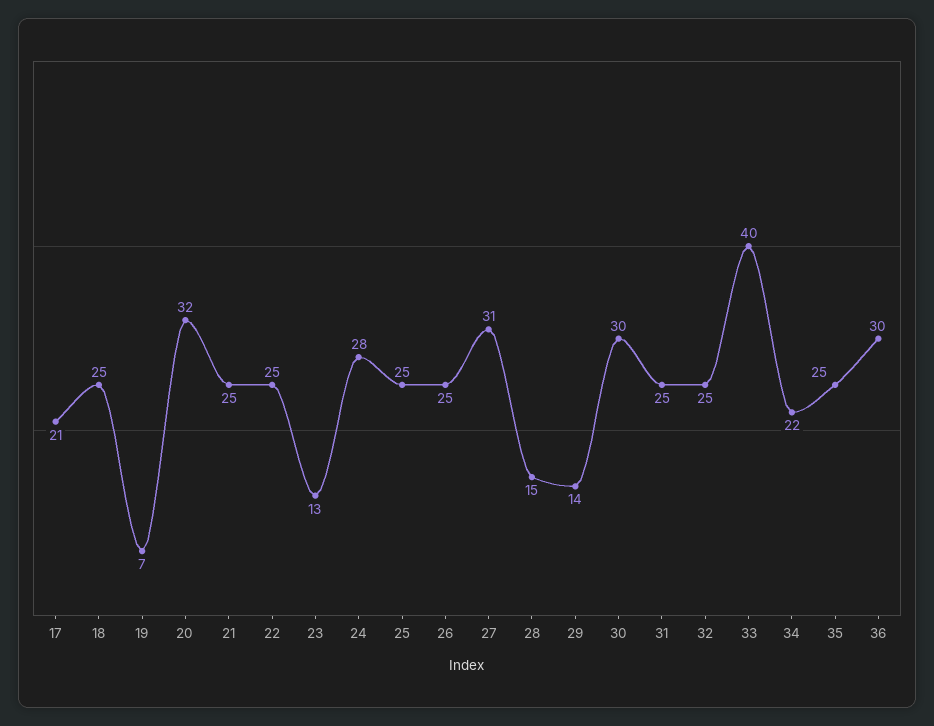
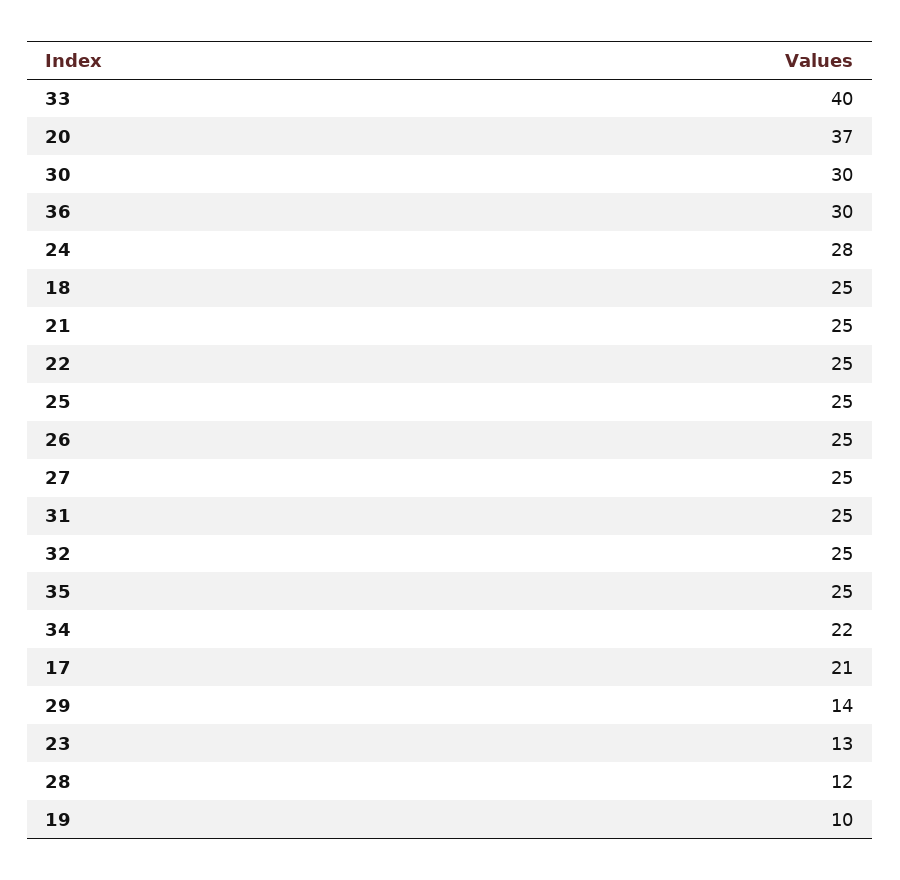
  {
    "17": 21,
    "18": 25,
-   "19": 7,
+   "19": 10,
-   "20": 32,
+   "20": 37,
    "21": 25,
    "22": 25,
    "23": 13,
    "24": 28,
    "25": 25,
    "26": 25,
-   "27": 31,
+   "27": 25,
-   "28": 15,
+   "28": 12,
    "29": 14,
    "30": 30,
    "31": 25,
    "32": 25,
    "33": 40,
    "34": 22,
    "35": 25,
    "36": 30
  }

